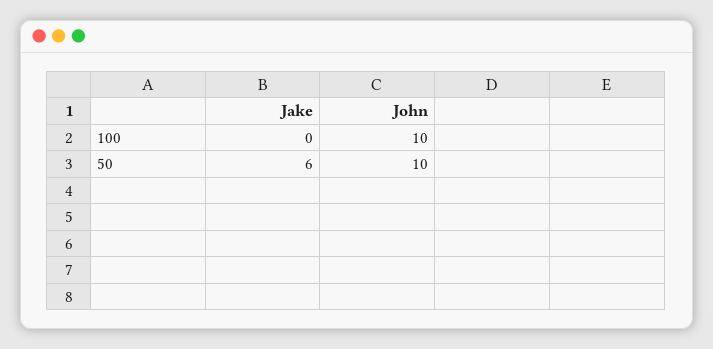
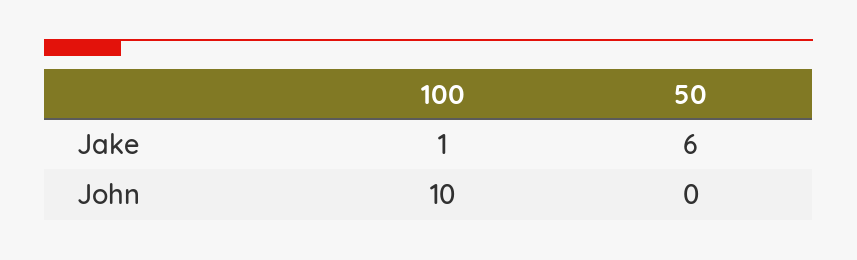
  {
    "Jake": {
-     "100": 0,
+     "100": 1,
      "50": 6
    },
    "John": {
      "100": 10,
-     "50": 10
+     "50": 0
    }
  }

